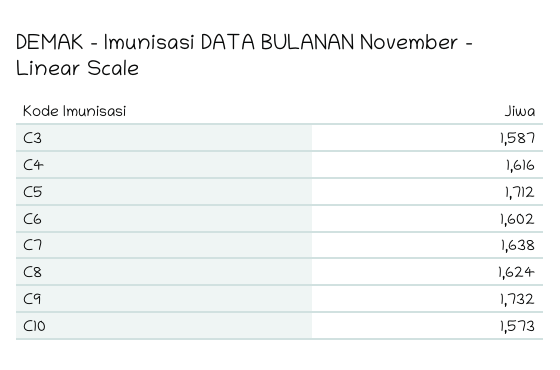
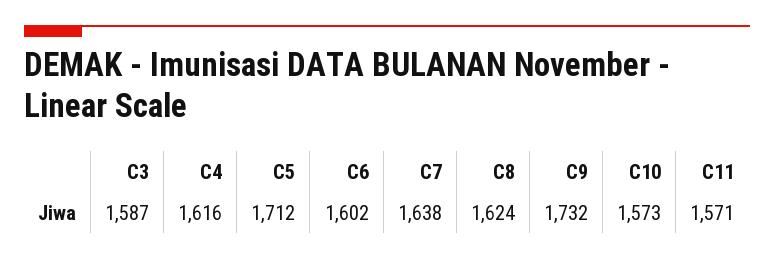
  {
    "C3": 1587,
    "C4": 1616,
    "C5": 1712,
    "C6": 1602,
    "C7": 1638,
    "C8": 1624,
    "C9": 1732,
-   "C10": 1573
+   "C10": 1573,
+   "C11": 1571
  }

